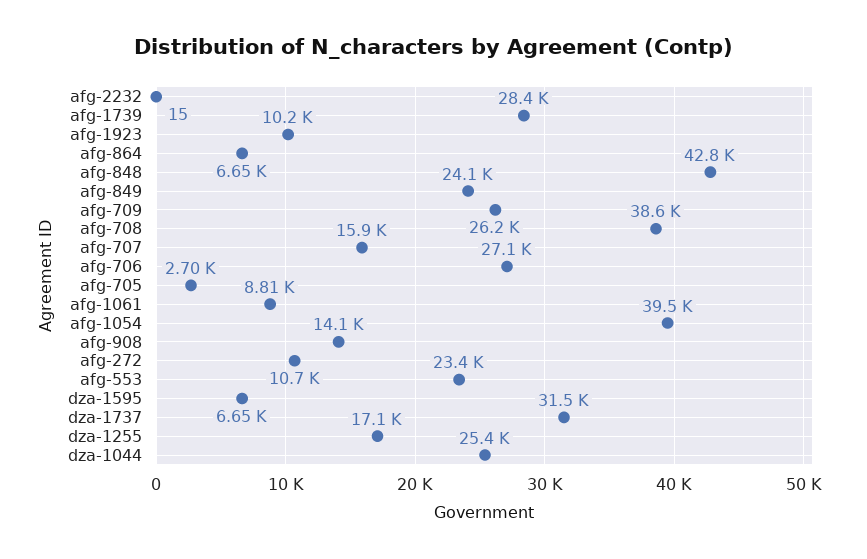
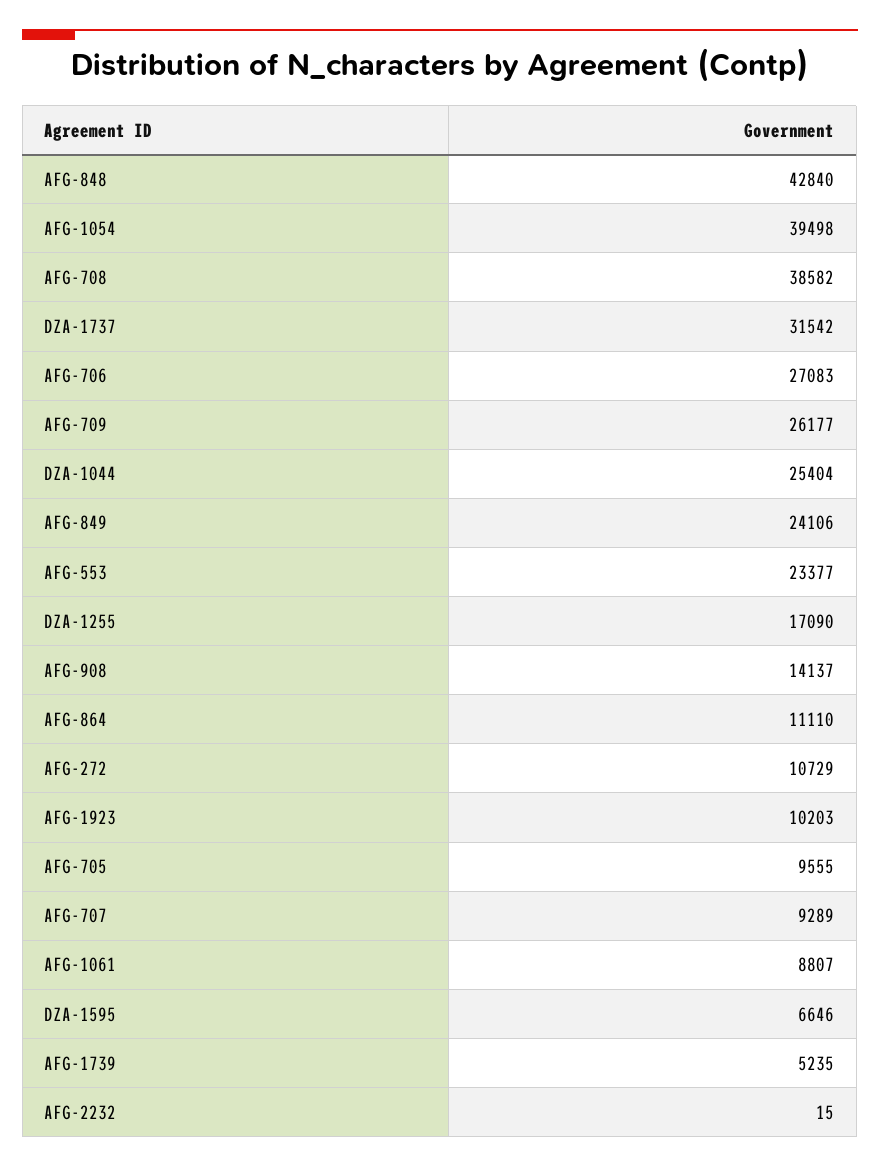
  {
    "afg-2232": 15,
-   "afg-1739": 28400,
+   "afg-1739": 5235,
    "afg-1923": 10203,
-   "afg-864": 6650,
+   "afg-864": 11110,
    "afg-848": 42840,
    "afg-849": 24106,
    "afg-709": 26177,
    "afg-708": 38582,
-   "afg-707": 15900,
+   "afg-707": 9289,
    "afg-706": 27083,
-   "afg-705": 2700,
+   "afg-705": 9555,
    "afg-1061": 8807,
    "afg-1054": 39498,
    "afg-908": 14137,
    "afg-272": 10729,
    "afg-553": 23377,
    "dza-1595": 6646,
    "dza-1737": 31542,
    "dza-1255": 17090,
    "dza-1044": 25404
  }

